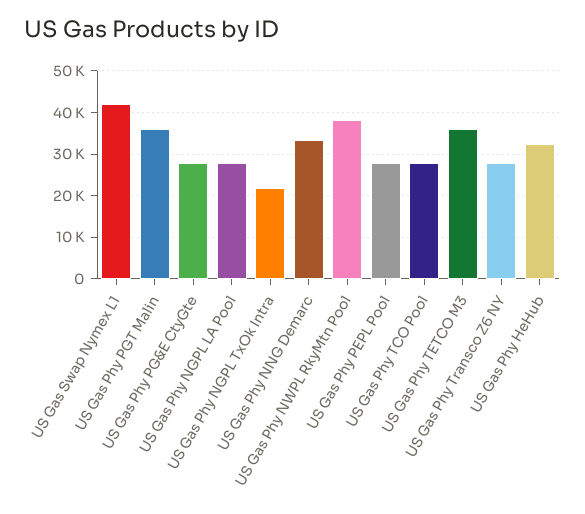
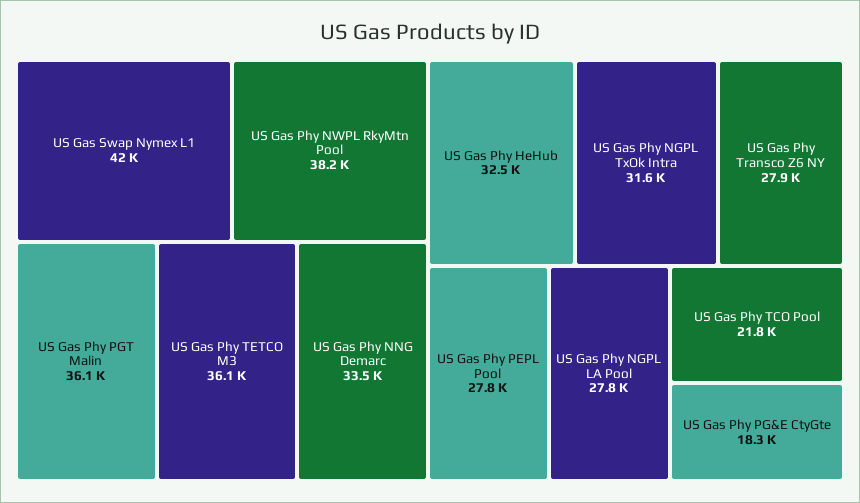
  {
    "US Gas Swap Nymex L1": 42000,
    "US Gas Phy PGT Malin": 36100,
-   "US Gas Phy PG&E CtyGte": 28000,
+   "US Gas Phy PG&E CtyGte": 18300,
    "US Gas Phy NGPL LA Pool": 27800,
-   "US Gas Phy NGPL TxOk Intra": 22000,
+   "US Gas Phy NGPL TxOk Intra": 31600,
    "US Gas Phy NNG Demarc": 33500,
    "US Gas Phy NWPL RkyMtn Pool": 38200,
    "US Gas Phy PEPL Pool": 27800,
-   "US Gas Phy TCO Pool": 28000,
+   "US Gas Phy TCO Pool": 21800,
    "US Gas Phy TETCO M3": 36100,
    "US Gas Phy Transco Z6 NY": 27900,
    "US Gas Phy HeHub": 32500
  }

